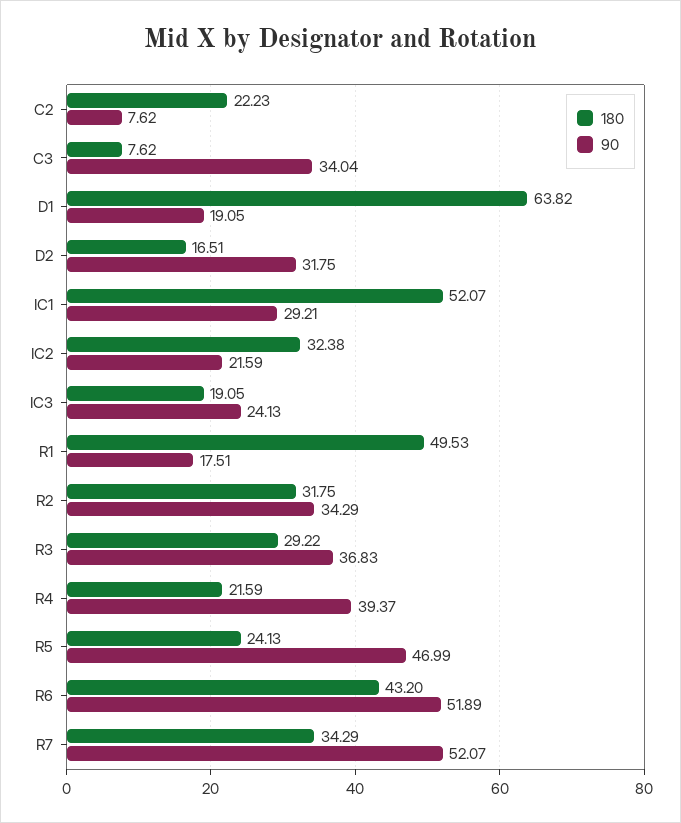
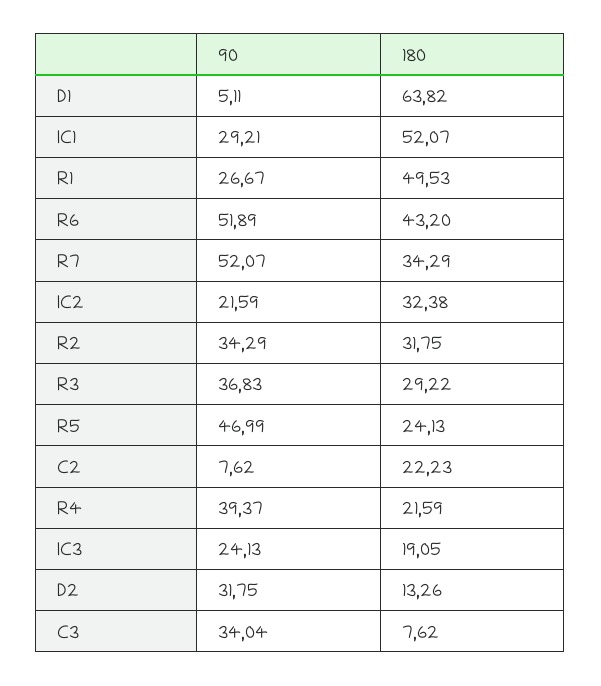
  {
    "180": {
      "C2": 22.23,
      "C3": 7.62,
      "D1": 63.82,
-     "D2": 16.51,
+     "D2": 13.26,
      "IC1": 52.07,
      "IC2": 32.38,
      "IC3": 19.05,
      "R1": 49.53,
      "R2": 31.75,
      "R3": 29.22,
      "R4": 21.59,
      "R5": 24.13,
      "R6": 43.2,
      "R7": 34.29
    },
    "90": {
      "C2": 7.62,
      "C3": 34.04,
-     "D1": 19.05,
+     "D1": 5.11,
      "D2": 31.75,
      "IC1": 29.21,
      "IC2": 21.59,
      "IC3": 24.13,
-     "R1": 17.51,
+     "R1": 26.67,
      "R2": 34.29,
      "R3": 36.83,
      "R4": 39.37,
      "R5": 46.99,
      "R6": 51.89,
      "R7": 52.07
    }
  }

